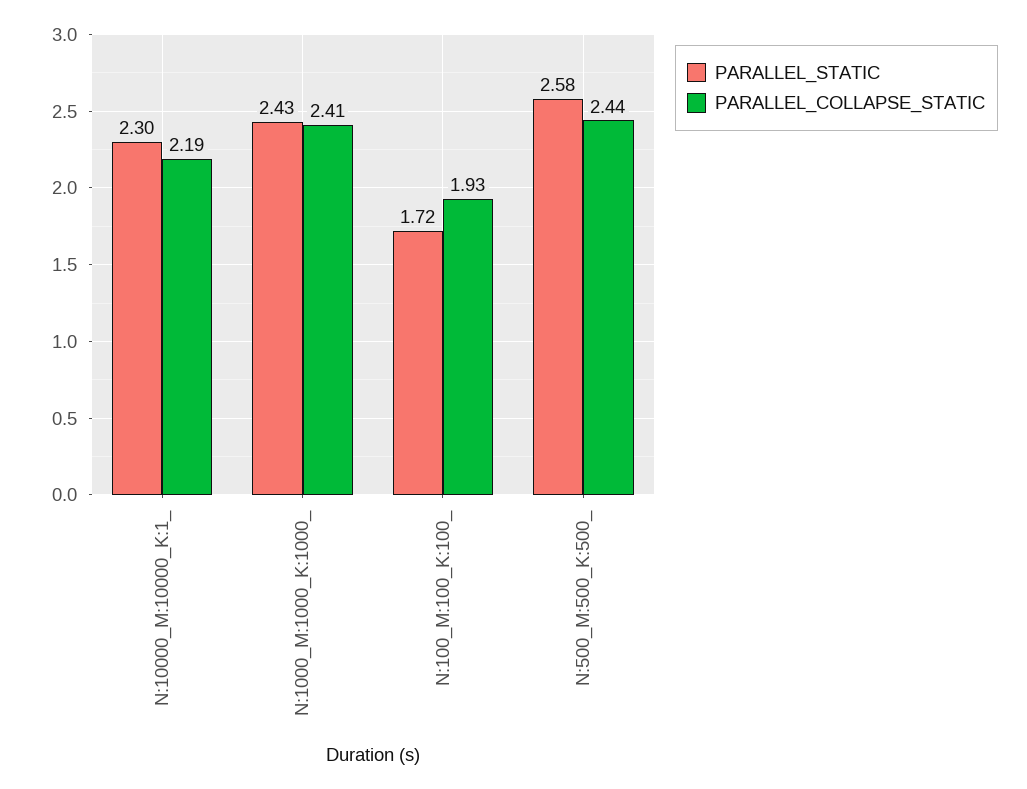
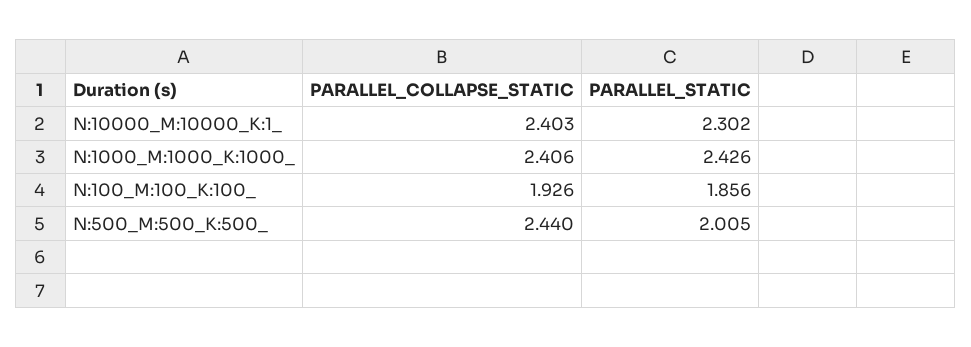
  {
    "PARALLEL_STATIC": {
      "N:10000_M:10000_K:1_": 2.302,
      "N:1000_M:1000_K:1000_": 2.426,
-     "N:100_M:100_K:100_": 1.72,
+     "N:100_M:100_K:100_": 1.856,
-     "N:500_M:500_K:500_": 2.58
+     "N:500_M:500_K:500_": 2.005
    },
    "PARALLEL_COLLAPSE_STATIC": {
-     "N:10000_M:10000_K:1_": 2.19,
+     "N:10000_M:10000_K:1_": 2.403,
      "N:1000_M:1000_K:1000_": 2.406,
      "N:100_M:100_K:100_": 1.926,
      "N:500_M:500_K:500_": 2.44
    }
  }

